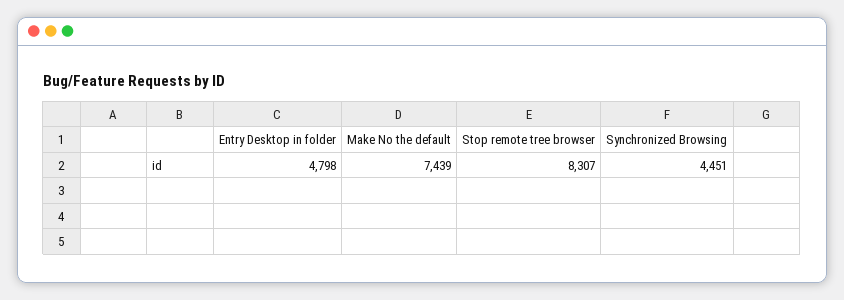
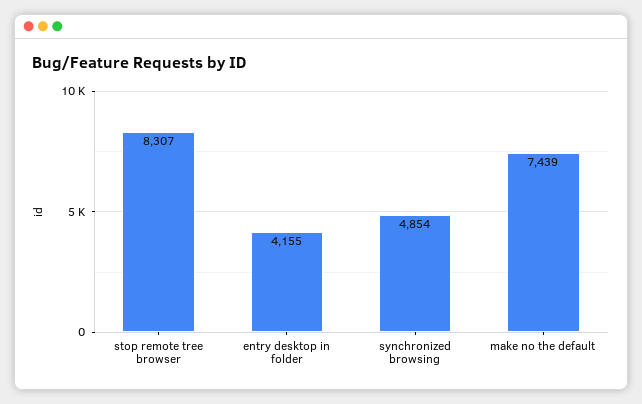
  {
-   "Entry Desktop in folder": 4798,
+   "Entry Desktop in folder": 4155,
    "Make No the default": 7439,
    "Stop remote tree browser": 8307,
-   "Synchronized Browsing": 4451
+   "Synchronized Browsing": 4854
  }

